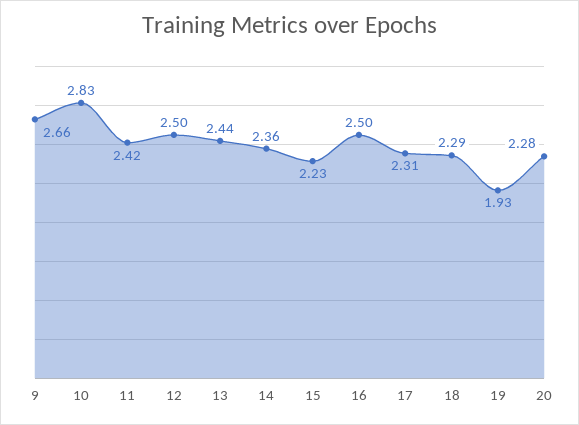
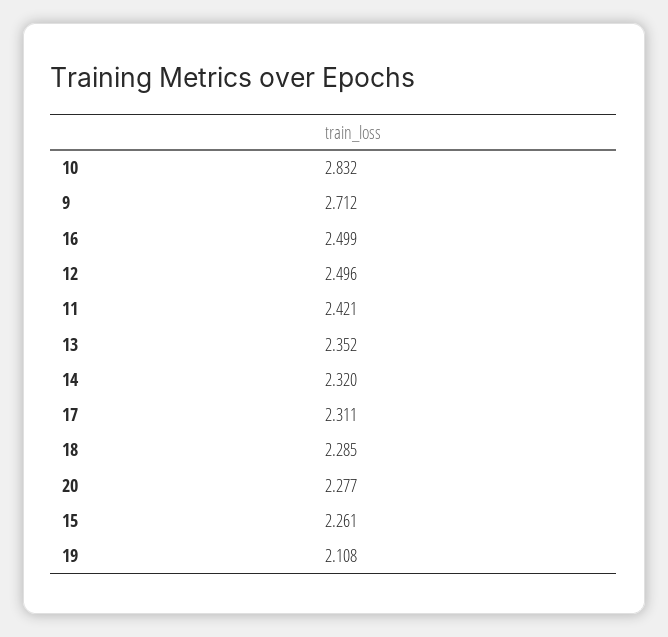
  {
-   "9": 2.66,
+   "9": 2.712,
    "10": 2.832,
    "11": 2.421,
    "12": 2.496,
-   "13": 2.44,
+   "13": 2.352,
-   "14": 2.36,
+   "14": 2.32,
-   "15": 2.23,
+   "15": 2.261,
    "16": 2.499,
    "17": 2.311,
    "18": 2.285,
-   "19": 1.93,
+   "19": 2.108,
    "20": 2.277
  }

